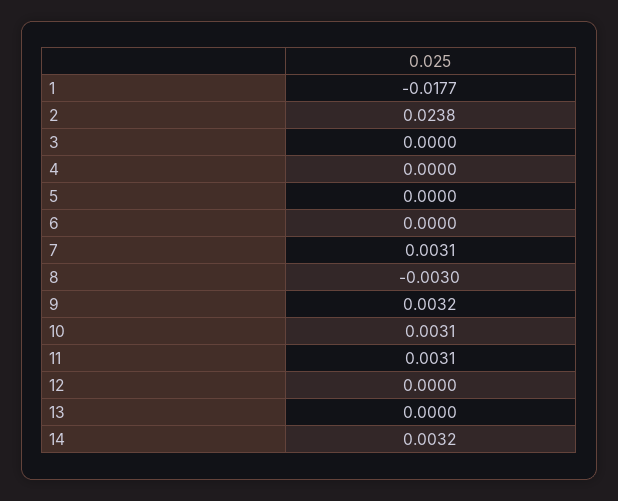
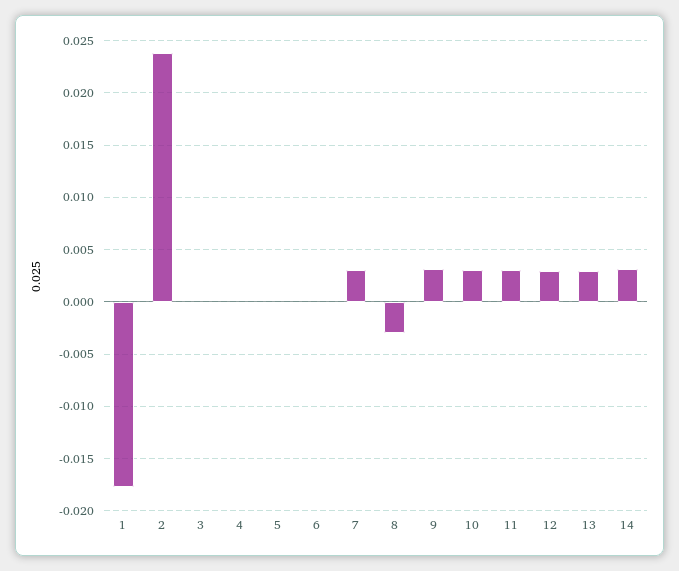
  {
    "1": -0.0177,
    "2": 0.0238,
    "3": 0,
    "4": 0,
    "5": 0,
    "6": 0,
    "7": 0.0031,
    "8": -0.003,
    "9": 0.0032,
    "10": 0.0031,
    "11": 0.0031,
-   "12": 0,
+   "12": 0.003,
-   "13": 0,
+   "13": 0.003,
    "14": 0.0032
  }

